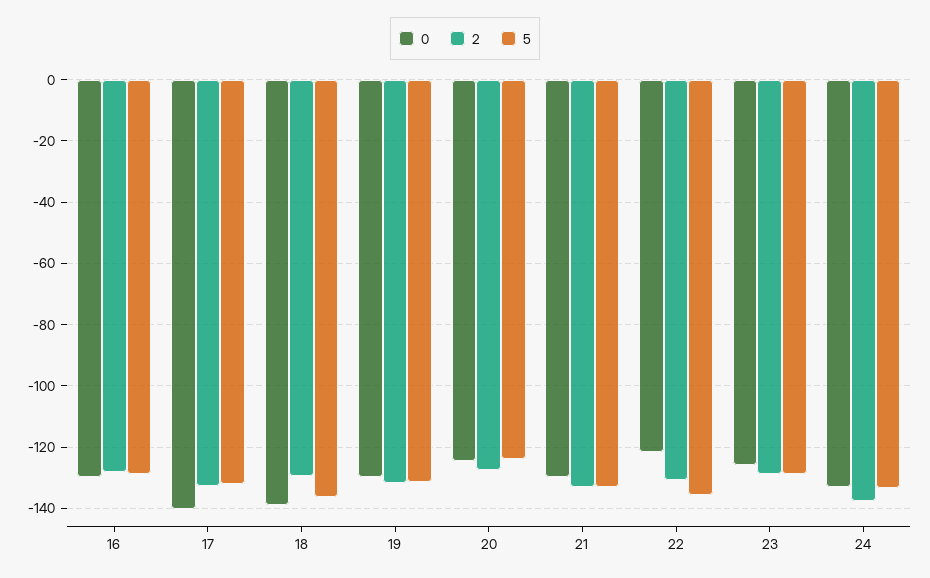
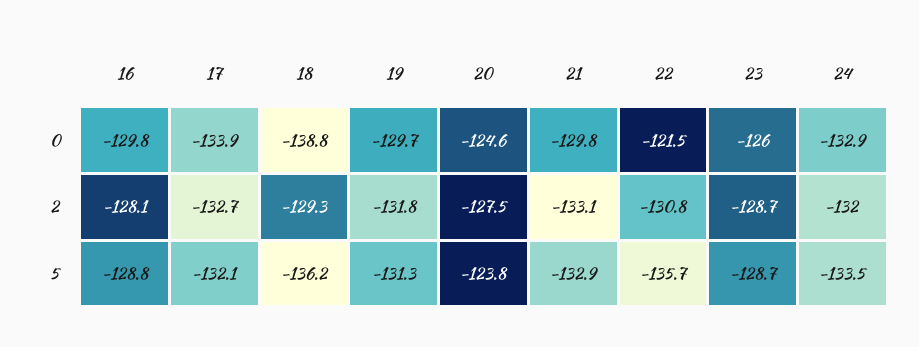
  {
    "0": {
      "16": -129.8,
-     "17": -140,
+     "17": -133.9,
      "18": -138.8,
      "19": -129.7,
      "20": -124.6,
      "21": -129.8,
      "22": -121.5,
      "23": -126,
      "24": -132.9
    },
    "2": {
      "16": -128.1,
      "17": -132.7,
      "18": -129.3,
      "19": -131.8,
      "20": -127.5,
      "21": -133.1,
      "22": -130.8,
      "23": -128.7,
-     "24": -138
+     "24": -132
    },
    "5": {
      "16": -128.8,
      "17": -132.1,
      "18": -136.2,
      "19": -131.3,
      "20": -123.8,
      "21": -132.9,
      "22": -135.7,
      "23": -128.7,
      "24": -133.5
    }
  }

